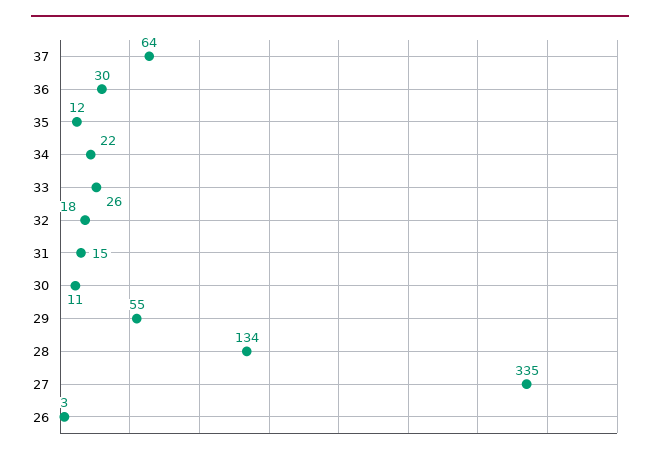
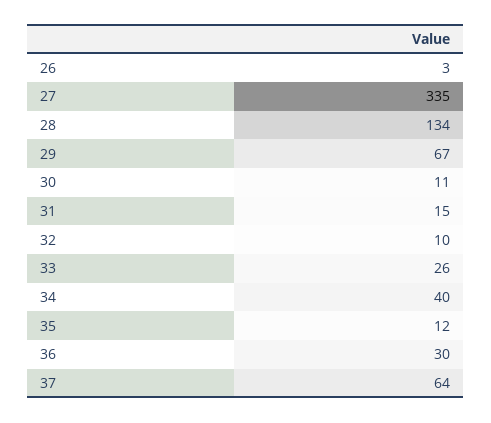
  {
    "37": 64,
    "36": 30,
    "35": 12,
-   "34": 22,
+   "34": 40,
    "33": 26,
-   "32": 18,
+   "32": 10,
    "31": 15,
    "30": 11,
-   "29": 55,
+   "29": 67,
    "28": 134,
    "27": 335,
    "26": 3
  }

